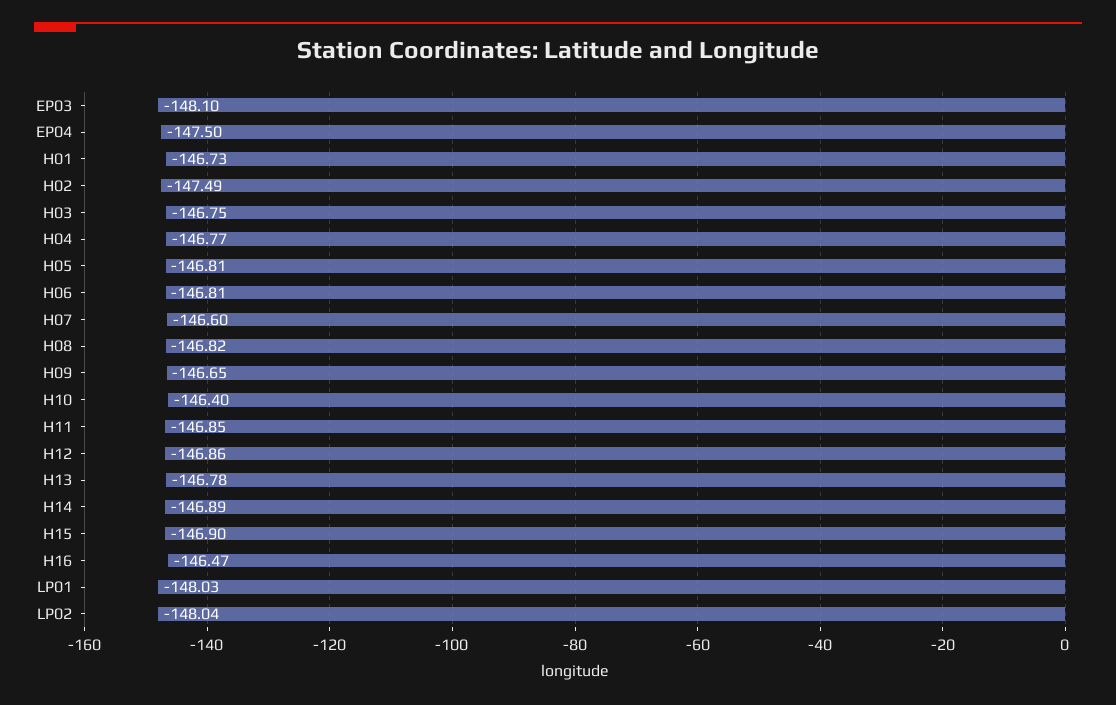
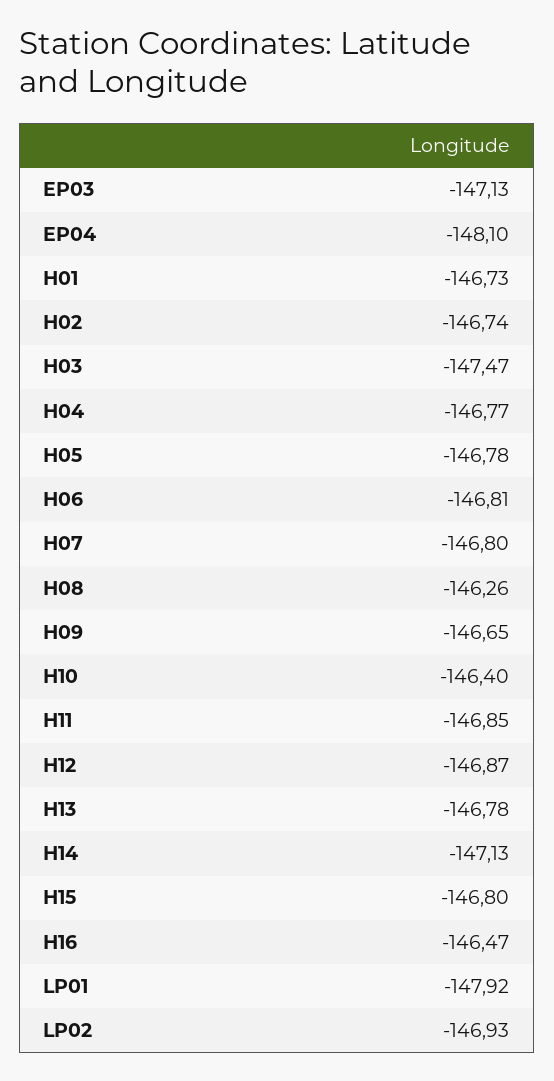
  {
-   "EP03": -148.1,
+   "EP03": -147.13,
-   "EP04": -147.5,
+   "EP04": -148.1,
    "H01": -146.73,
-   "H02": -147.49,
+   "H02": -146.74,
-   "H03": -146.75,
+   "H03": -147.47,
    "H04": -146.77,
-   "H05": -146.81,
+   "H05": -146.78,
    "H06": -146.81,
-   "H07": -146.6,
+   "H07": -146.8,
-   "H08": -146.82,
+   "H08": -146.26,
    "H09": -146.65,
    "H10": -146.4,
    "H11": -146.85,
-   "H12": -146.86,
+   "H12": -146.87,
    "H13": -146.78,
-   "H14": -146.89,
+   "H14": -147.13,
-   "H15": -146.9,
+   "H15": -146.8,
    "H16": -146.47,
-   "LP01": -148.03,
+   "LP01": -147.92,
-   "LP02": -148.04
+   "LP02": -146.93
  }

